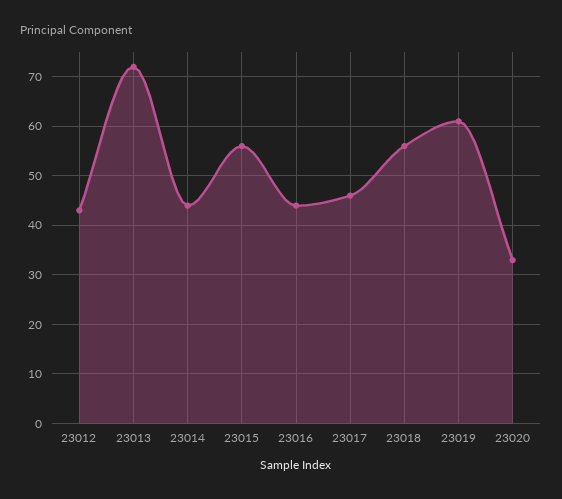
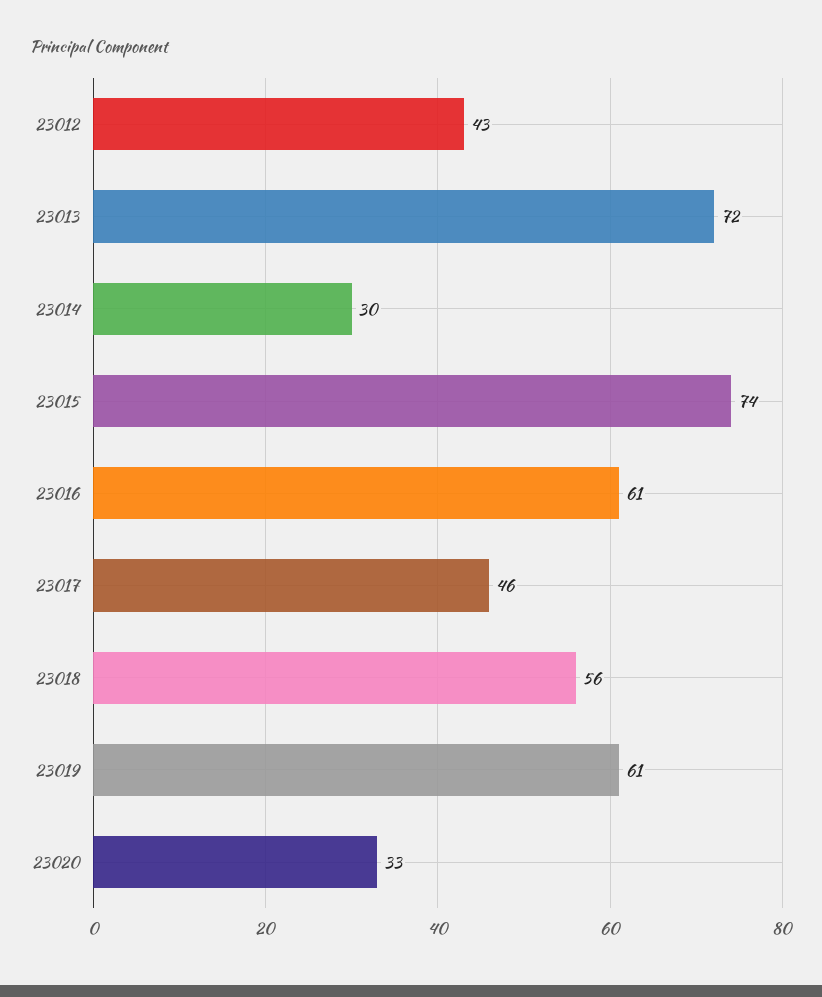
  {
    "23012": 43,
    "23013": 72,
-   "23014": 45,
+   "23014": 30,
-   "23015": 55,
+   "23015": 74,
-   "23016": 45,
+   "23016": 61,
    "23017": 46,
    "23018": 56,
    "23019": 61,
    "23020": 33
  }

